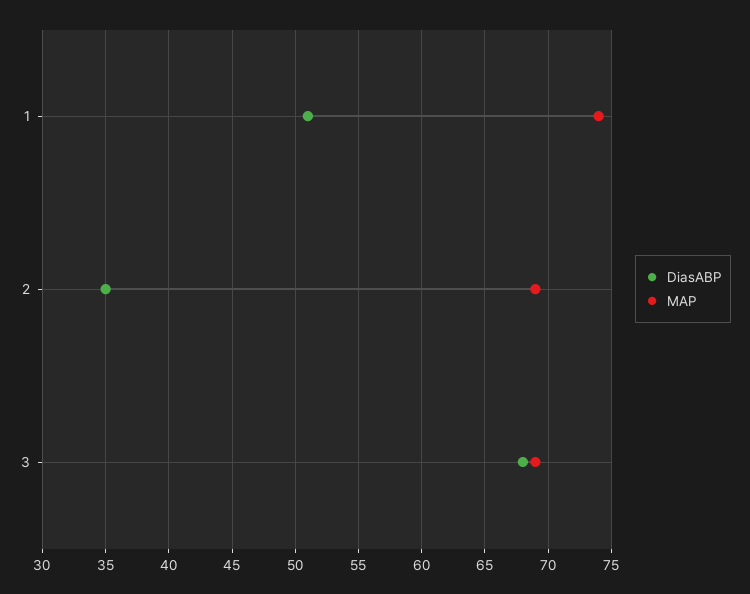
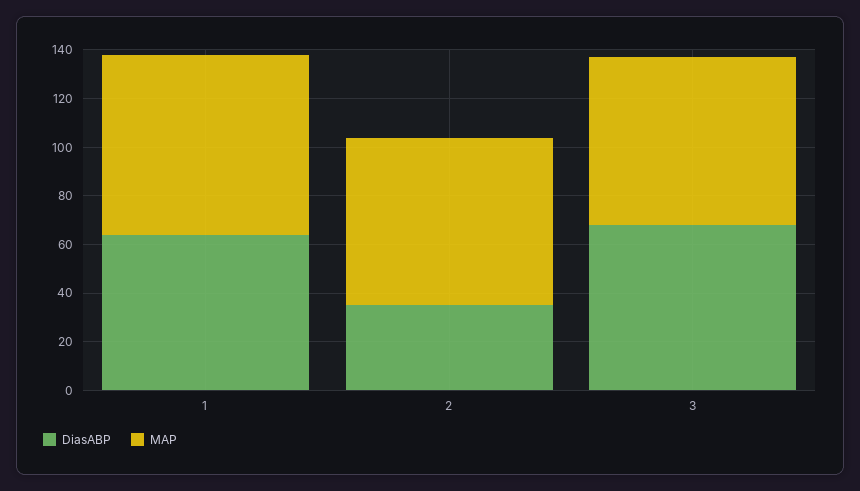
  {
    "DiasABP": {
-     "1": 51,
+     "1": 65,
      "2": 35,
      "3": 68
    },
    "MAP": {
      "1": 74,
      "2": 69,
      "3": 69
    }
  }

